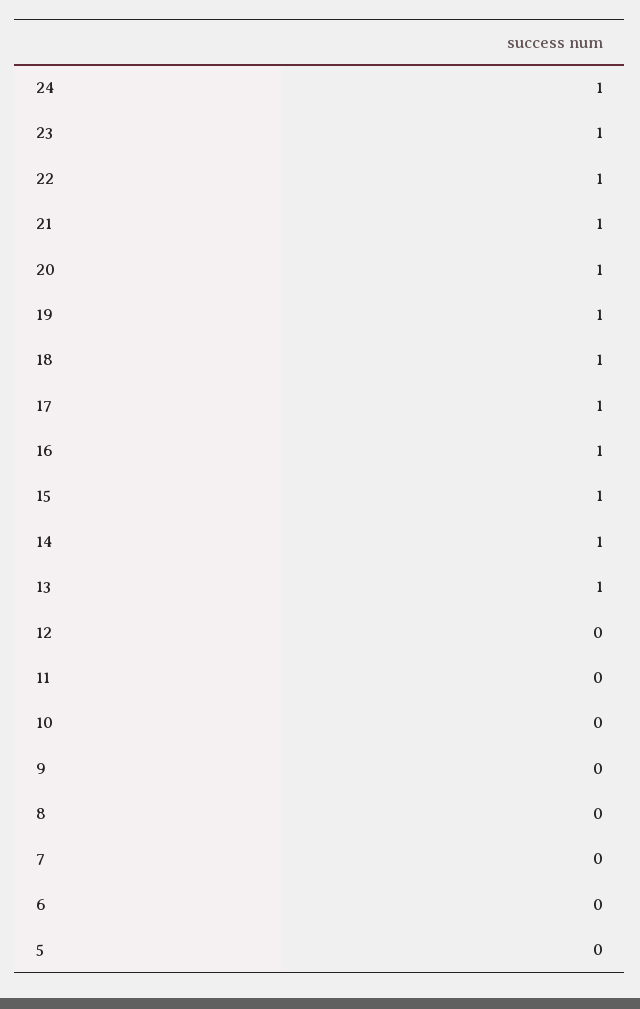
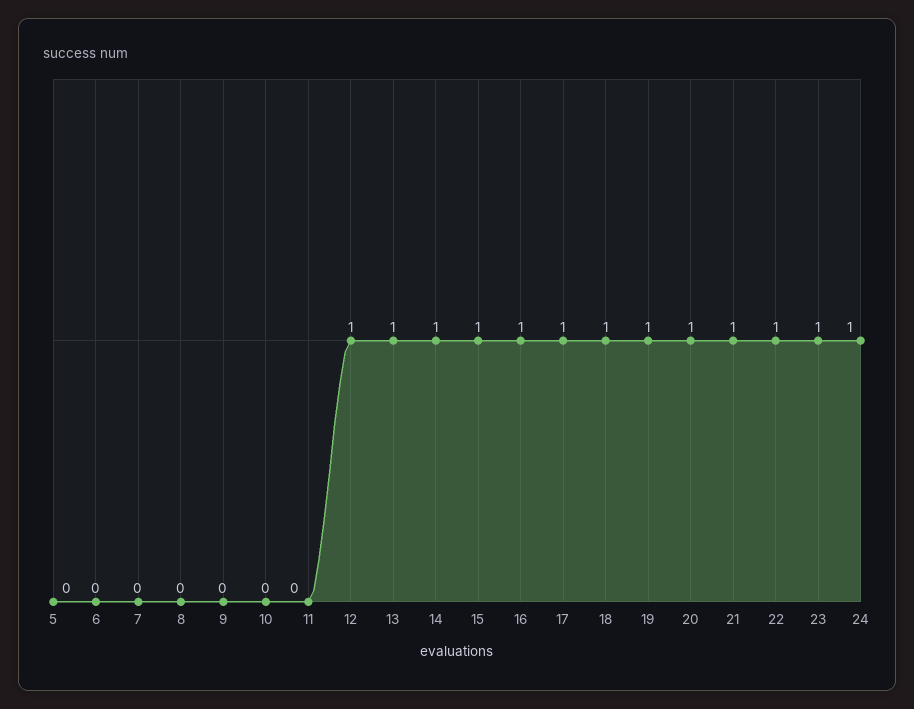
  {
    "24": 1,
    "23": 1,
    "22": 1,
    "21": 1,
    "20": 1,
    "19": 1,
    "18": 1,
    "17": 1,
    "16": 1,
    "15": 1,
    "14": 1,
    "13": 1,
-   "12": 0,
+   "12": 1,
    "11": 0,
    "10": 0,
    "9": 0,
    "8": 0,
    "7": 0,
    "6": 0,
    "5": 0
  }

